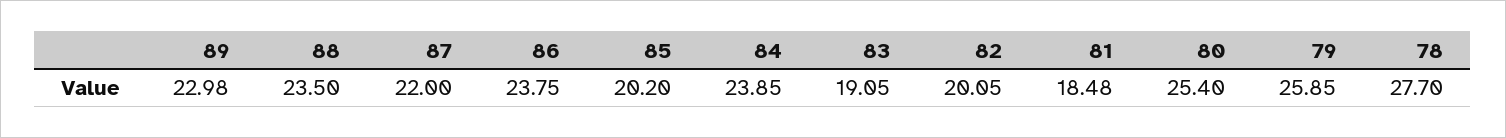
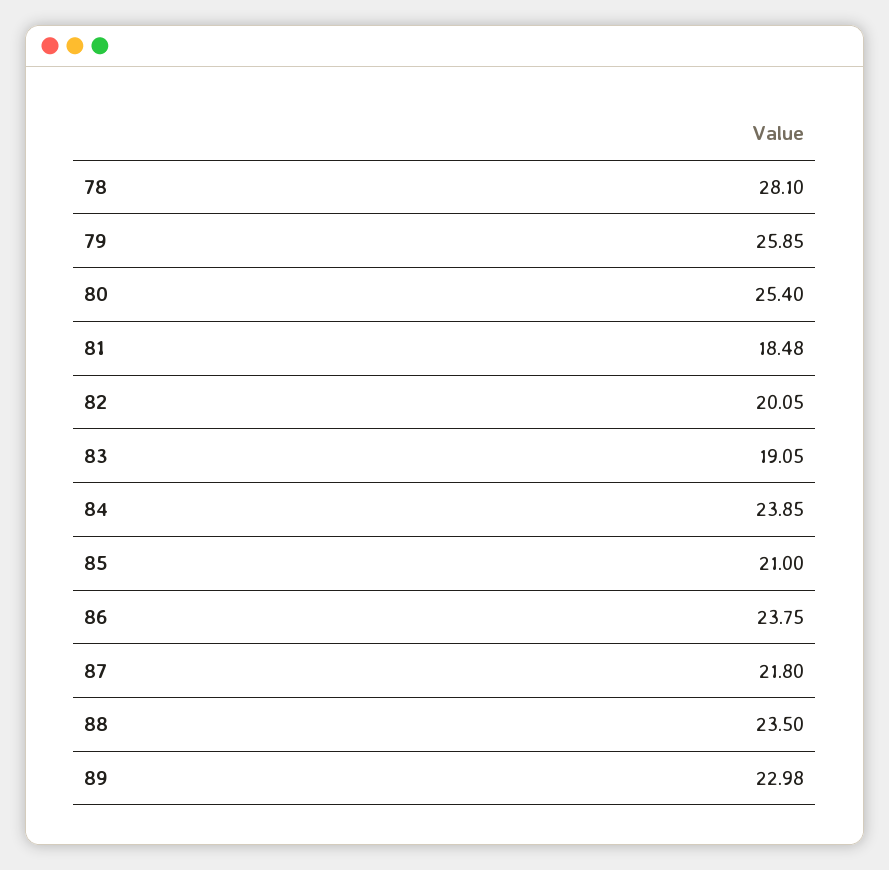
  {
    "89": 22.98,
    "88": 23.5,
-   "87": 22,
+   "87": 21.8,
    "86": 23.75,
-   "85": 20.2,
+   "85": 21,
    "84": 23.85,
    "83": 19.05,
    "82": 20.05,
    "81": 18.48,
    "80": 25.4,
    "79": 25.85,
-   "78": 27.7
+   "78": 28.1
  }

